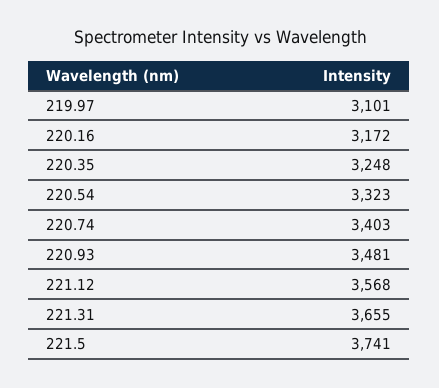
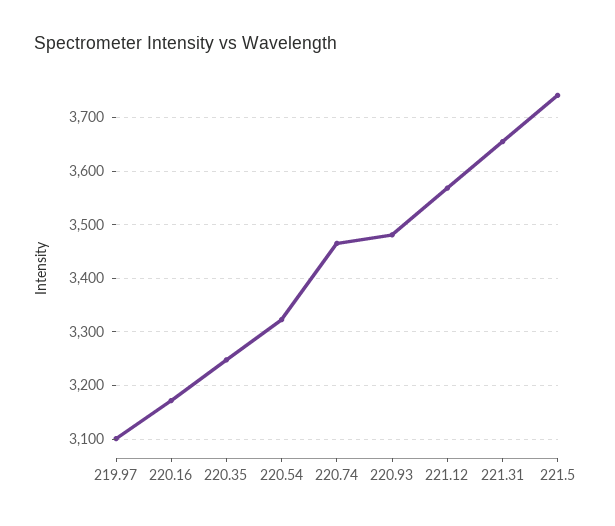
  {
    "219.97": 3101,
    "220.16": 3172,
    "220.35": 3248,
    "220.54": 3323,
-   "220.74": 3403,
+   "220.74": 3460,
    "220.93": 3481,
    "221.12": 3568,
    "221.31": 3655,
    "221.5": 3741
  }

